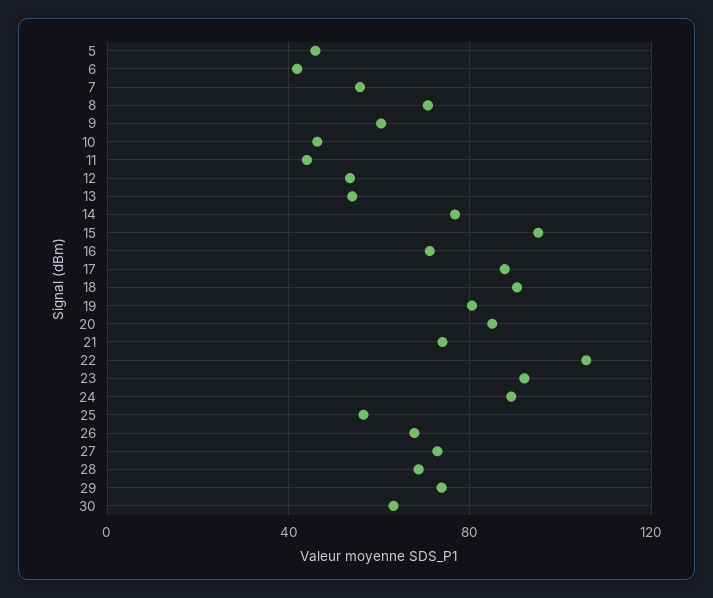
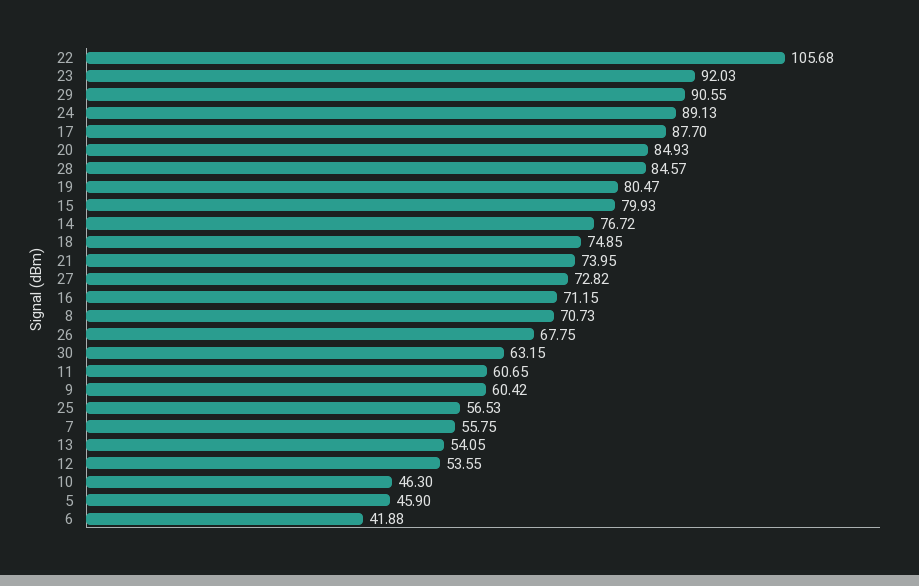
  {
    "5": 45.9,
    "6": 41.88,
    "7": 55.75,
    "8": 70.73,
    "9": 60.42,
    "10": 46.3,
-   "11": 45,
+   "11": 60.65,
    "12": 53.55,
    "13": 54.05,
    "14": 76.72,
-   "15": 95,
+   "15": 79.93,
    "16": 71.15,
    "17": 87.7,
-   "18": 90,
+   "18": 74.85,
    "19": 80.47,
    "20": 84.93,
    "21": 73.95,
    "22": 105.68,
    "23": 92.03,
    "24": 89.13,
    "25": 56.53,
    "26": 67.75,
    "27": 72.82,
-   "28": 70,
+   "28": 84.57,
-   "29": 75,
+   "29": 90.55,
    "30": 63.15
  }

